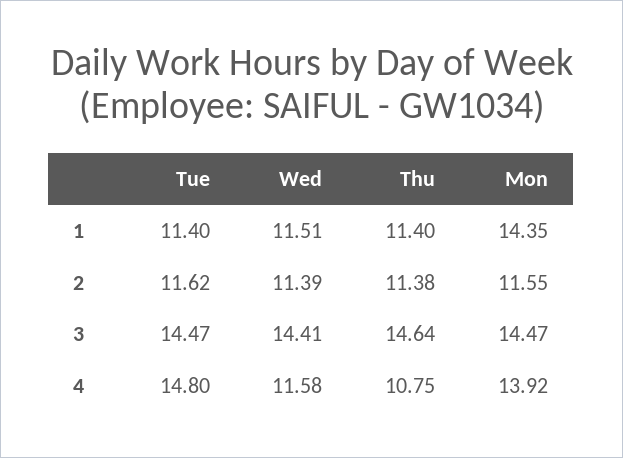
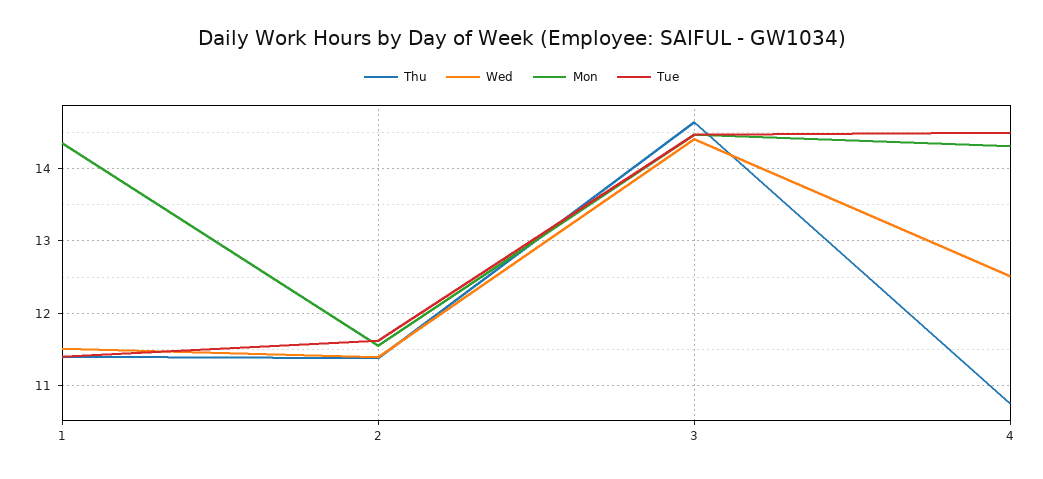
  {
    "Tue": {
      "1": 11.4,
      "2": 11.62,
      "3": 14.47,
-     "4": 14.8
+     "4": 14.5
    },
    "Wed": {
      "1": 11.51,
      "2": 11.39,
      "3": 14.41,
-     "4": 11.58
+     "4": 12.5
    },
    "Thu": {
      "1": 11.4,
      "2": 11.38,
      "3": 14.64,
      "4": 10.75
    },
    "Mon": {
      "1": 14.35,
      "2": 11.55,
      "3": 14.47,
-     "4": 13.92
+     "4": 14.3
    }
  }

